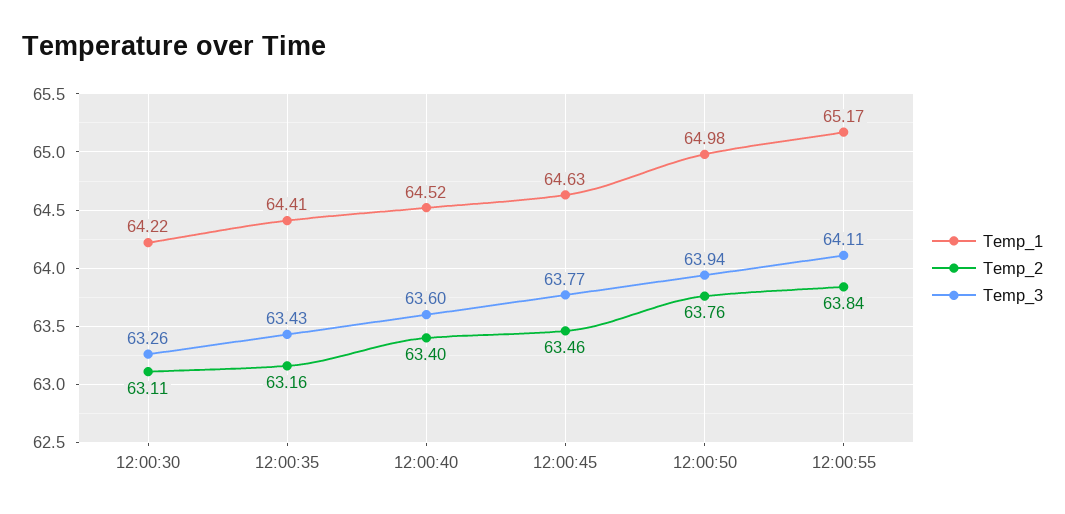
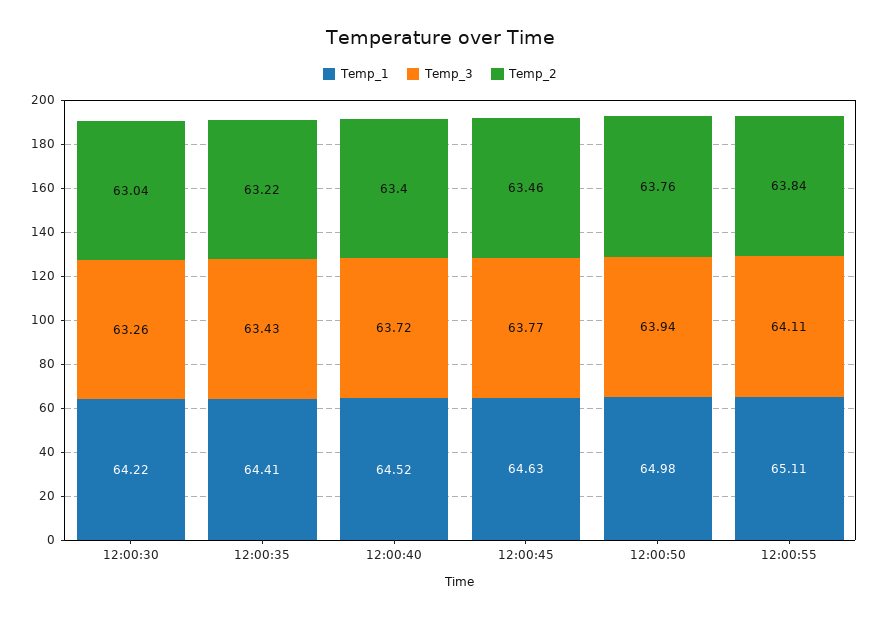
  {
    "Temp_1": {
      "12:00:30": 64.22,
      "12:00:35": 64.41,
      "12:00:40": 64.52,
      "12:00:45": 64.63,
      "12:00:50": 64.98,
-     "12:00:55": 65.17
+     "12:00:55": 65.11
    },
    "Temp_2": {
-     "12:00:30": 63.11,
+     "12:00:30": 63.04,
-     "12:00:35": 63.16,
+     "12:00:35": 63.22,
      "12:00:40": 63.4,
      "12:00:45": 63.46,
      "12:00:50": 63.76,
      "12:00:55": 63.84
    },
    "Temp_3": {
      "12:00:30": 63.26,
      "12:00:35": 63.43,
-     "12:00:40": 63.6,
+     "12:00:40": 63.72,
      "12:00:45": 63.77,
      "12:00:50": 63.94,
      "12:00:55": 64.11
    }
  }

